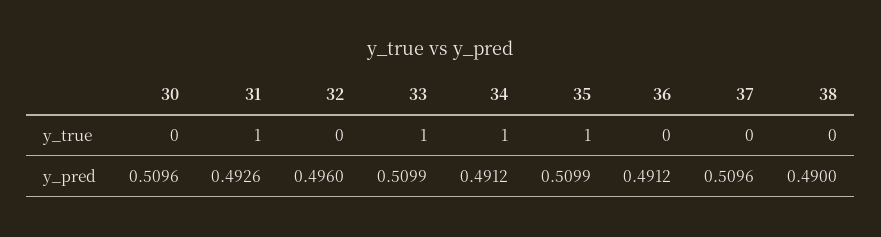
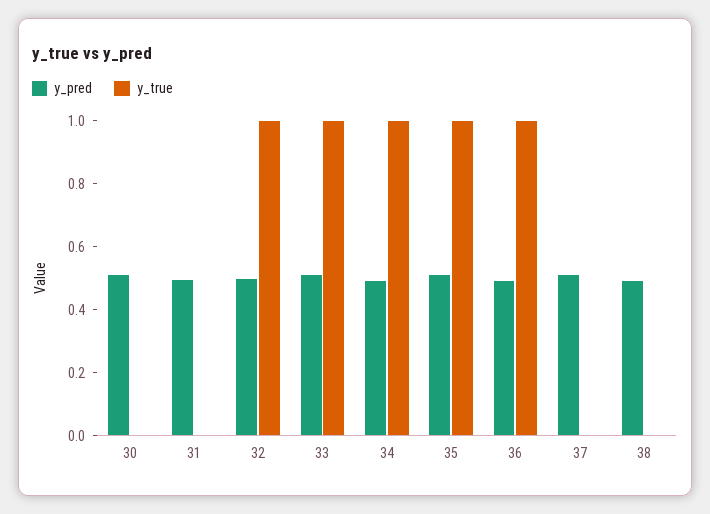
  {
    "y_true": {
      "30": 0,
-     "31": 1,
+     "31": 0,
-     "32": 0,
+     "32": 1,
      "33": 1,
      "34": 1,
      "35": 1,
-     "36": 0,
+     "36": 1,
      "37": 0,
      "38": 0
    },
    "y_pred": {
      "30": 0.5096,
      "31": 0.4926,
      "32": 0.496,
      "33": 0.5099,
      "34": 0.4912,
      "35": 0.5099,
      "36": 0.4912,
      "37": 0.5096,
      "38": 0.49
    }
  }

